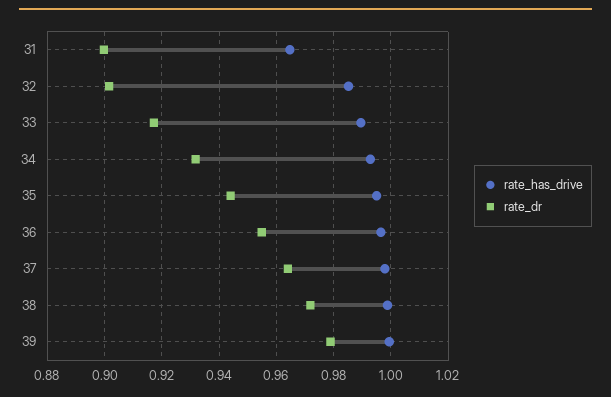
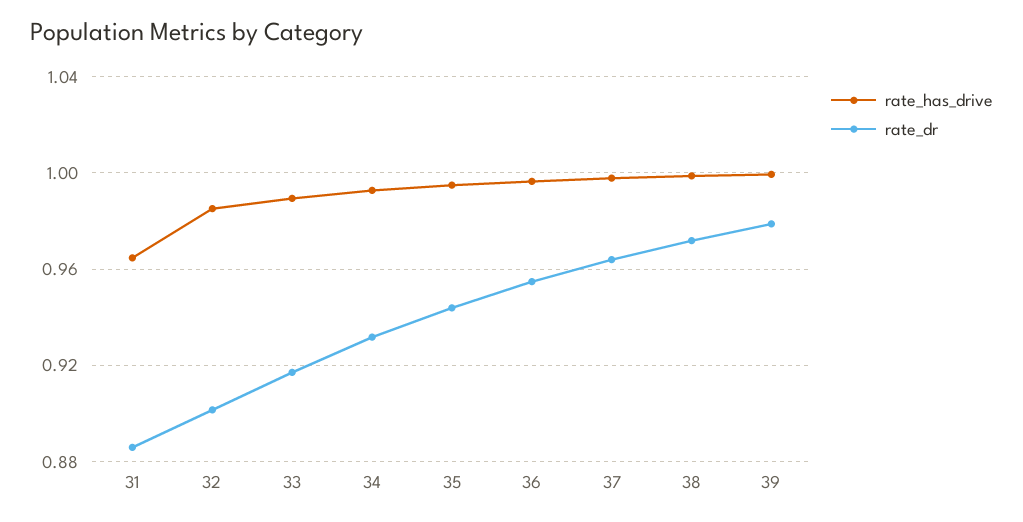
  {
    "rate_has_drive": {
      "31": 0.965,
      "32": 0.985,
      "33": 0.99,
      "34": 0.9925,
      "35": 0.995,
      "36": 0.9975,
      "37": 0.9975,
      "38": 1,
      "39": 1
    },
    "rate_dr": {
-     "31": 0.9,
+     "31": 0.885,
      "32": 0.9025,
      "33": 0.9175,
      "34": 0.9325,
      "35": 0.945,
      "36": 0.955,
      "37": 0.965,
      "38": 0.9725,
      "39": 0.98
    }
  }

